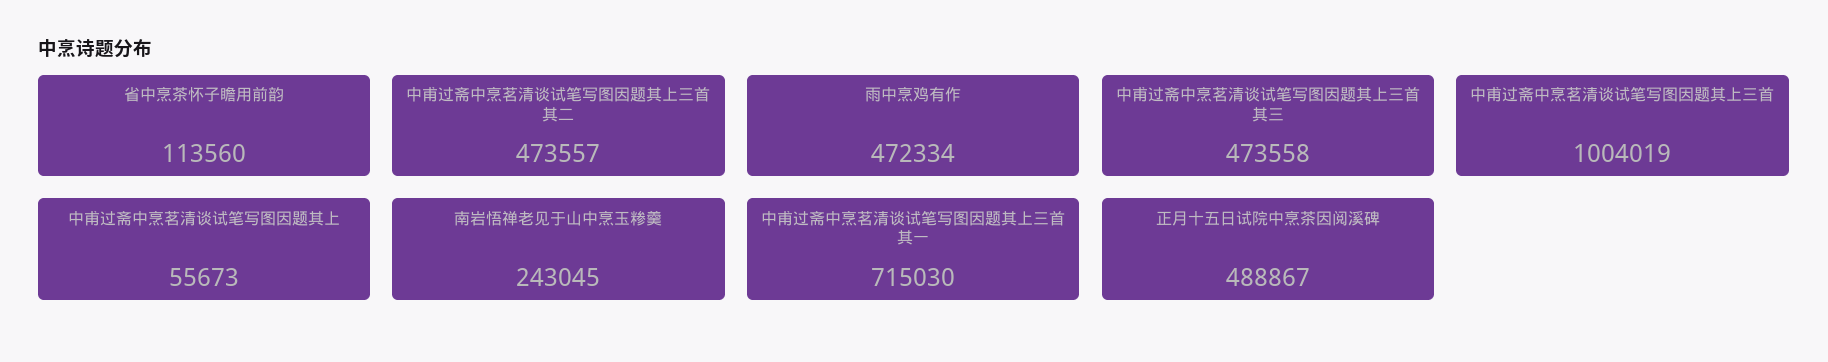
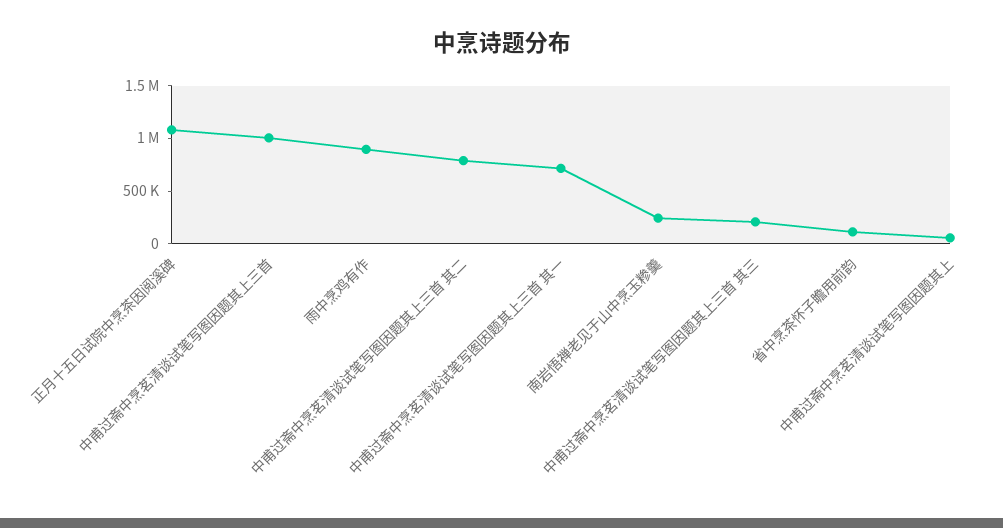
  {
    "省中烹茶怀子瞻用前韵": 113560,
-   "中甫过斋中烹茗清谈试笔写图因题其上三首 其二": 473557,
+   "中甫过斋中烹茗清谈试笔写图因题其上三首 其二": 800000,
-   "雨中烹鸡有作": 472334,
+   "雨中烹鸡有作": 900000,
-   "中甫过斋中烹茗清谈试笔写图因题其上三首 其三": 473558,
+   "中甫过斋中烹茗清谈试笔写图因题其上三首 其三": 200000,
    "中甫过斋中烹茗清谈试笔写图因题其上三首": 1004019,
    "中甫过斋中烹茗清谈试笔写图因题其上": 55673,
    "南岩悟禅老见于山中烹玉糁羹": 243045,
    "中甫过斋中烹茗清谈试笔写图因题其上三首 其一": 715030,
-   "正月十五日试院中烹茶因阅溪碑": 488867
+   "正月十五日试院中烹茶因阅溪碑": 1100000
  }

